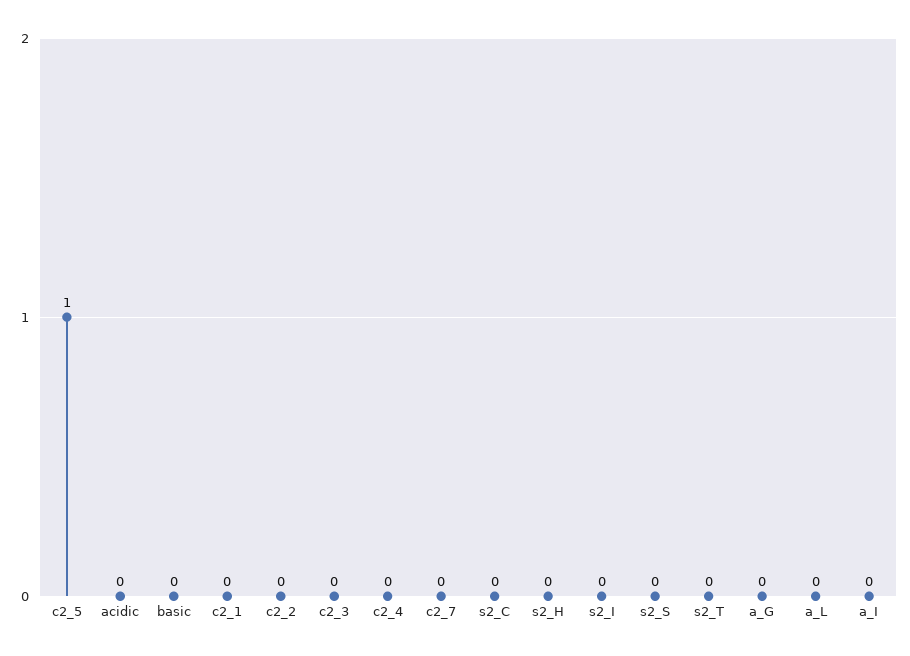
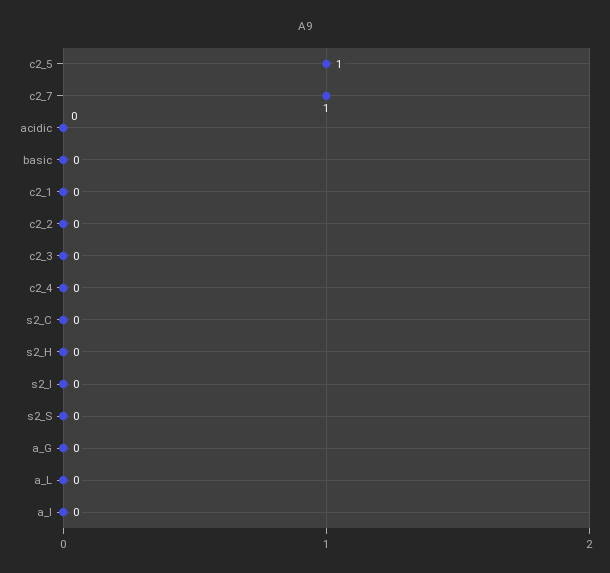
  {
    "c2_5": 1,
    "acidic": 0,
    "basic": 0,
    "c2_1": 0,
    "c2_2": 0,
    "c2_3": 0,
    "c2_4": 0,
-   "c2_7": 0,
+   "c2_7": 1,
    "s2_C": 0,
    "s2_H": 0,
    "s2_I": 0,
    "s2_S": 0,
-   "s2_T": 0,
    "a_G": 0,
    "a_L": 0,
    "a_I": 0
  }

